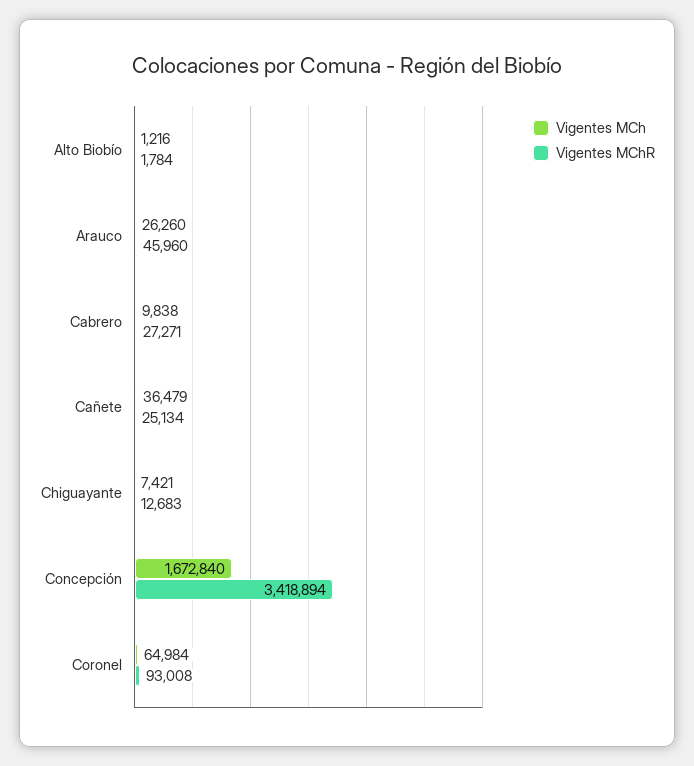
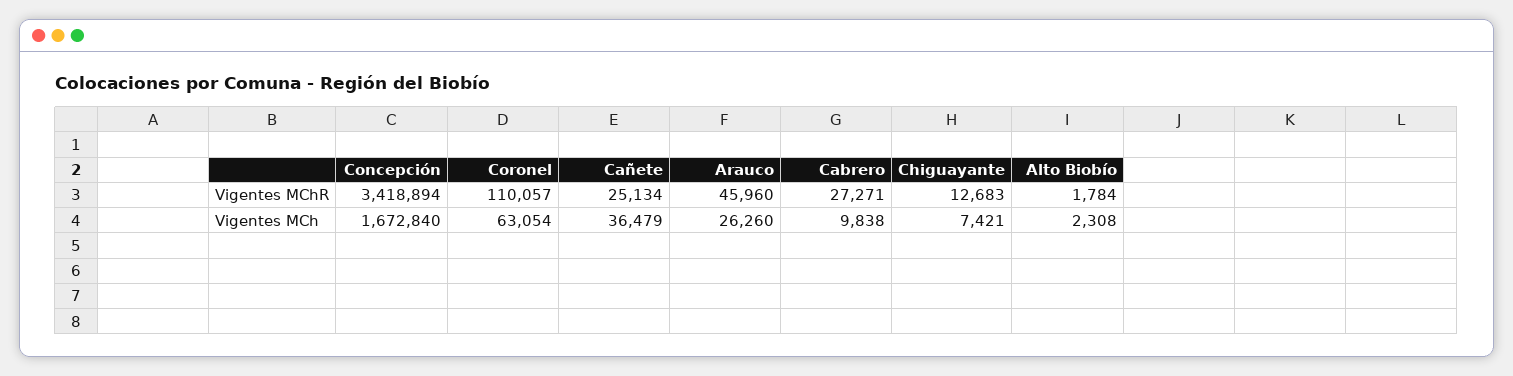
  {
    "Vigentes MCh": {
-     "Alto Biobío": 1216,
+     "Alto Biobío": 2308,
      "Arauco": 26260,
      "Cabrero": 9838,
      "Cañete": 36479,
      "Chiguayante": 7421,
      "Concepción": 1672840,
-     "Coronel": 64984
+     "Coronel": 63054
    },
    "Vigentes MChR": {
      "Alto Biobío": 1784,
      "Arauco": 45960,
      "Cabrero": 27271,
      "Cañete": 25134,
      "Chiguayante": 12683,
      "Concepción": 3418894,
-     "Coronel": 93008
+     "Coronel": 110057
    }
  }

